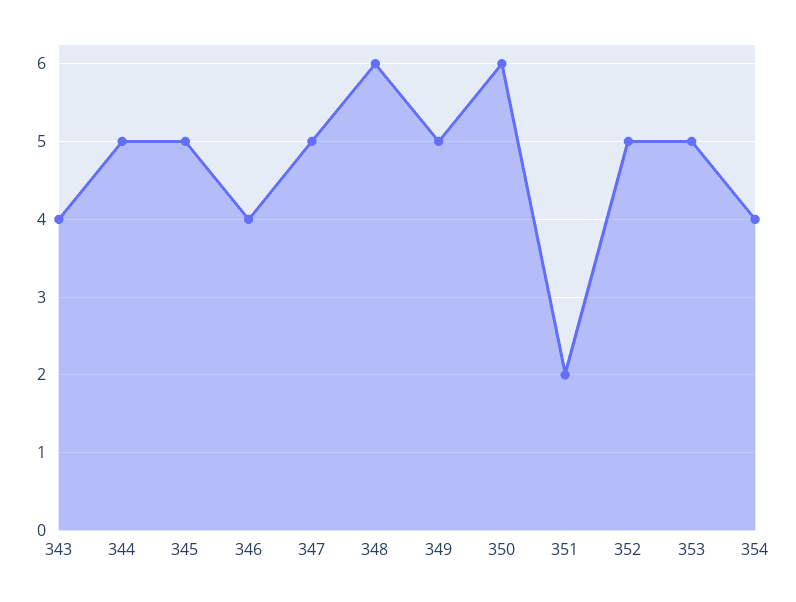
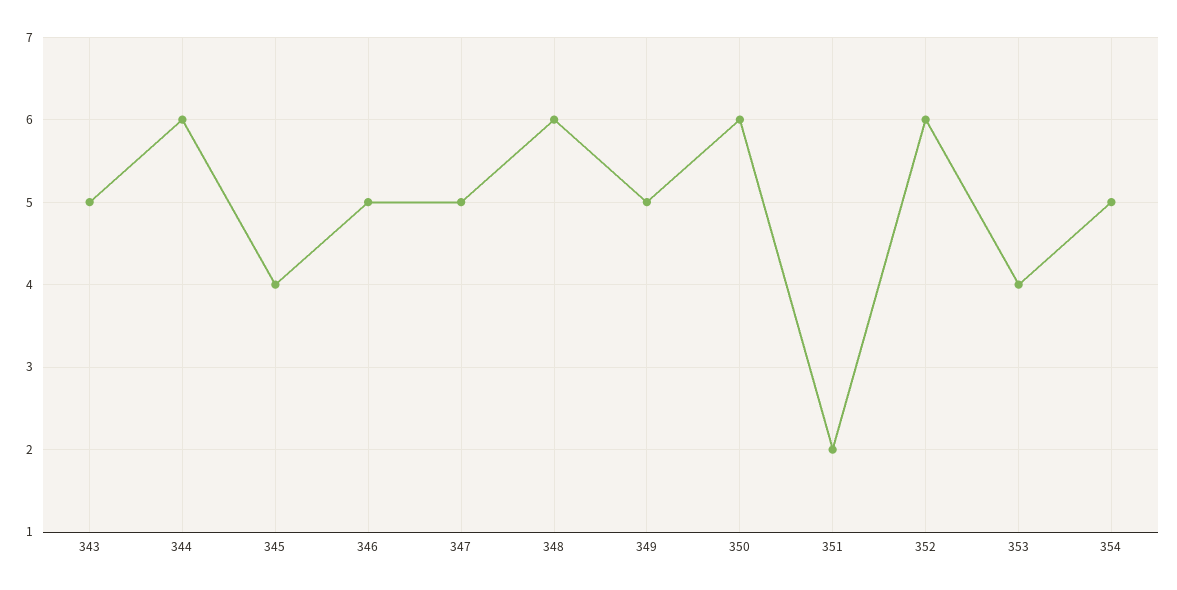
  {
-   "343": 4,
+   "343": 5,
-   "344": 5,
+   "344": 6,
-   "345": 5,
+   "345": 4,
-   "346": 4,
+   "346": 5,
    "347": 5,
    "348": 6,
    "349": 5,
    "350": 6,
    "351": 2,
-   "352": 5,
+   "352": 6,
-   "353": 5,
+   "353": 4,
-   "354": 4
+   "354": 5
  }

